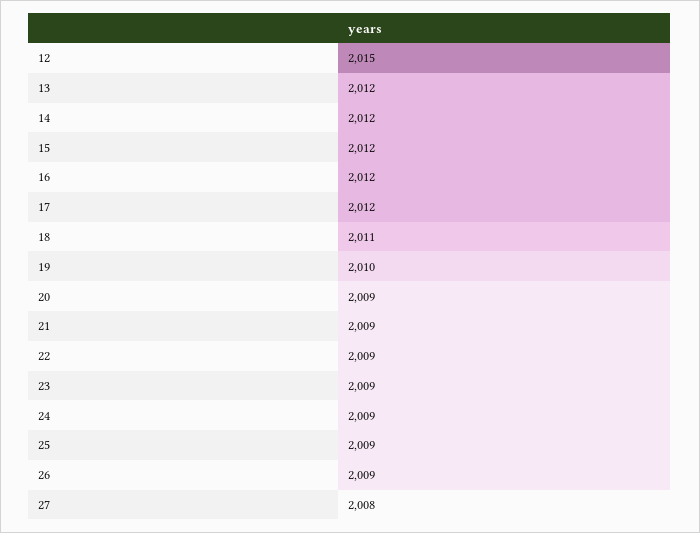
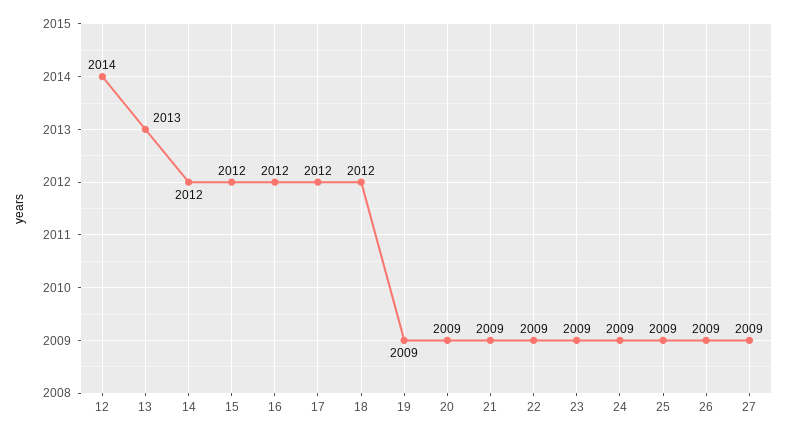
  {
-   "12": 2015,
+   "12": 2014,
-   "13": 2012,
+   "13": 2013,
    "14": 2012,
    "15": 2012,
    "16": 2012,
    "17": 2012,
-   "18": 2011,
+   "18": 2012,
-   "19": 2010,
+   "19": 2009,
    "20": 2009,
    "21": 2009,
    "22": 2009,
    "23": 2009,
    "24": 2009,
    "25": 2009,
    "26": 2009,
-   "27": 2008
+   "27": 2009
  }

